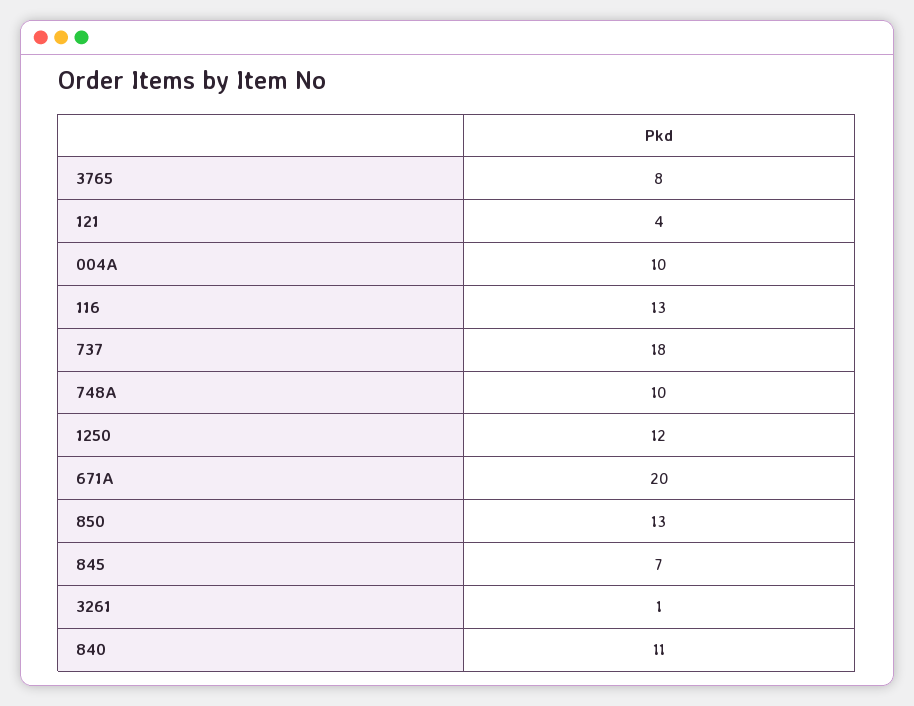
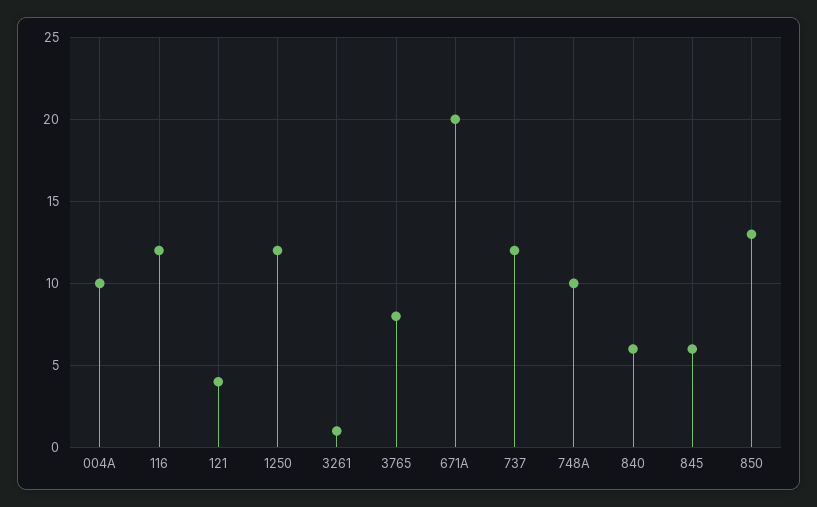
  {
    "3765": 8,
    "121": 4,
    "004A": 10,
-   "116": 13,
+   "116": 12,
-   "737": 18,
+   "737": 12,
    "748A": 10,
    "1250": 12,
    "671A": 20,
    "850": 13,
-   "845": 7,
+   "845": 6,
    "3261": 1,
-   "840": 11
+   "840": 6
  }

